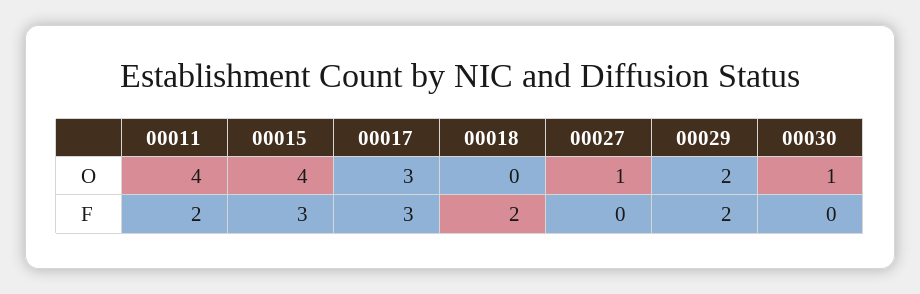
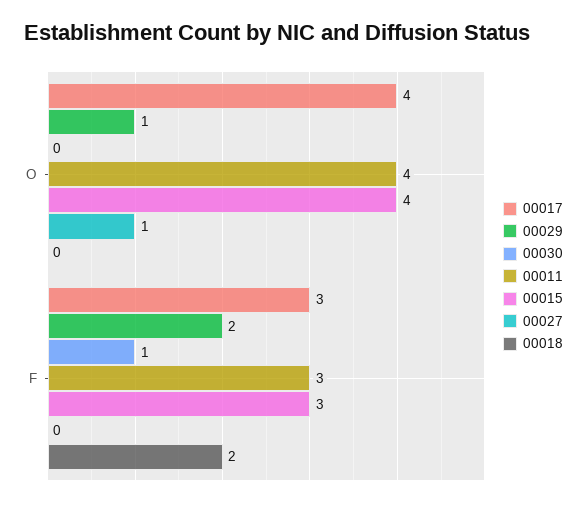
  {
    "00011": {
      "O": 4,
-     "F": 2
+     "F": 3
    },
    "00015": {
      "O": 4,
      "F": 3
    },
    "00017": {
-     "O": 3,
+     "O": 4,
      "F": 3
    },
    "00018": {
      "O": 0,
      "F": 2
    },
    "00027": {
      "O": 1,
      "F": 0
    },
    "00029": {
-     "O": 2,
+     "O": 1,
      "F": 2
    },
    "00030": {
-     "O": 1,
+     "O": 0,
-     "F": 0
+     "F": 1
    }
  }

